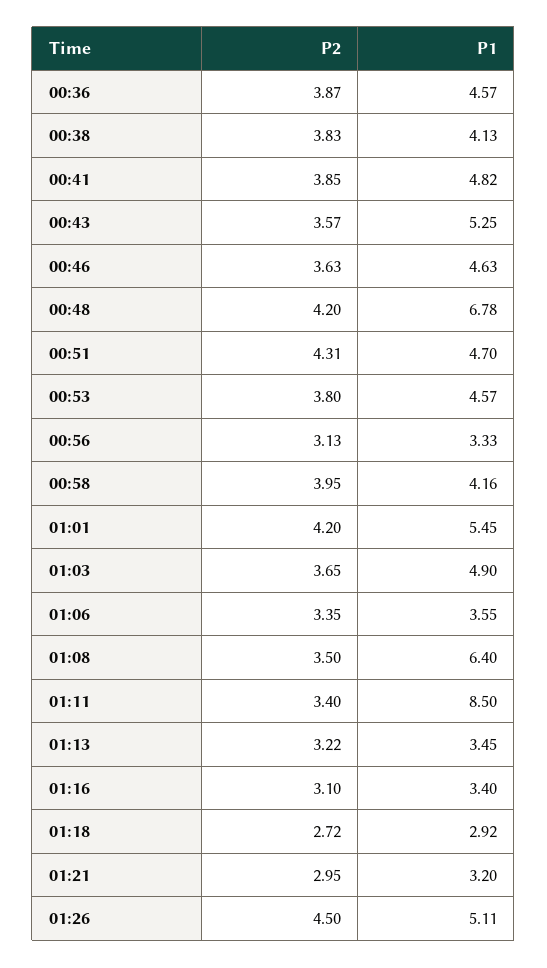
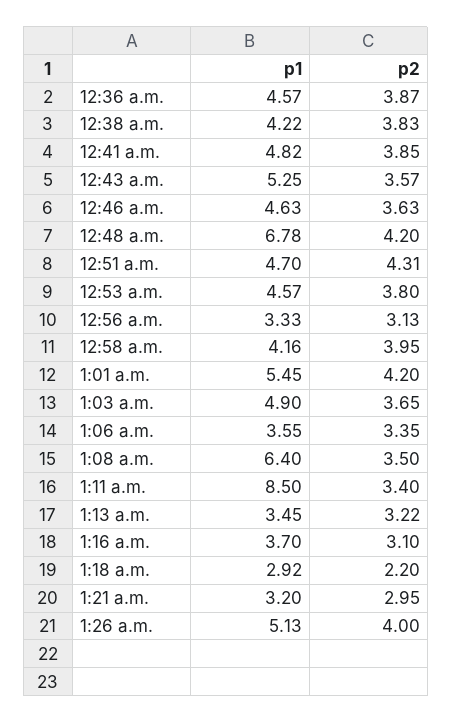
  {
    "P2": {
      "00:36": 3.87,
      "00:38": 3.83,
      "00:41": 3.85,
      "00:43": 3.57,
      "00:46": 3.63,
      "00:48": 4.2,
      "00:51": 4.31,
      "00:53": 3.8,
      "00:56": 3.13,
      "00:58": 3.95,
      "01:01": 4.2,
      "01:03": 3.65,
      "01:06": 3.35,
      "01:08": 3.5,
      "01:11": 3.4,
      "01:13": 3.22,
      "01:16": 3.1,
-     "01:18": 2.72,
+     "01:18": 2.2,
      "01:21": 2.95,
-     "01:26": 4.5
+     "01:26": 4
    },
    "P1": {
      "00:36": 4.57,
-     "00:38": 4.13,
+     "00:38": 4.22,
      "00:41": 4.82,
      "00:43": 5.25,
      "00:46": 4.63,
      "00:48": 6.78,
      "00:51": 4.7,
      "00:53": 4.57,
      "00:56": 3.33,
      "00:58": 4.16,
      "01:01": 5.45,
      "01:03": 4.9,
      "01:06": 3.55,
      "01:08": 6.4,
      "01:11": 8.5,
      "01:13": 3.45,
-     "01:16": 3.4,
+     "01:16": 3.7,
      "01:18": 2.92,
      "01:21": 3.2,
-     "01:26": 5.11
+     "01:26": 5.13
    }
  }

